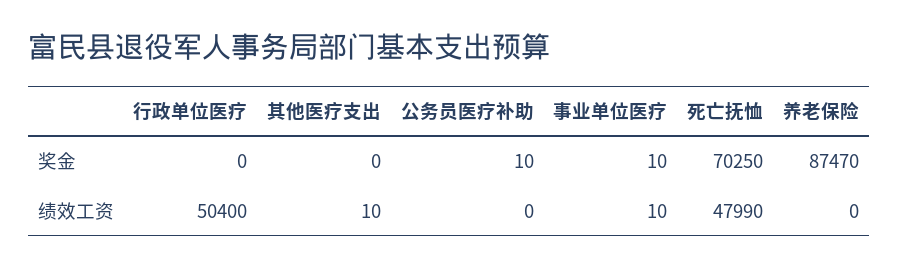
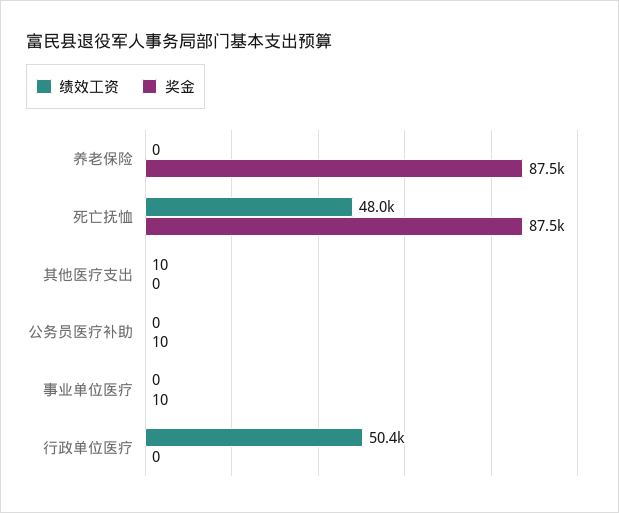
  {
    "奖金": {
      "行政单位医疗": 0,
      "其他医疗支出": 0,
      "公务员医疗补助": 10,
      "事业单位医疗": 10,
-     "死亡抚恤": 70250,
+     "死亡抚恤": 87500,
      "养老保险": 87470
    },
    "绩效工资": {
      "行政单位医疗": 50400,
      "其他医疗支出": 10,
      "公务员医疗补助": 0,
-     "事业单位医疗": 10,
+     "事业单位医疗": 0,
      "死亡抚恤": 47990,
      "养老保险": 0
    }
  }

